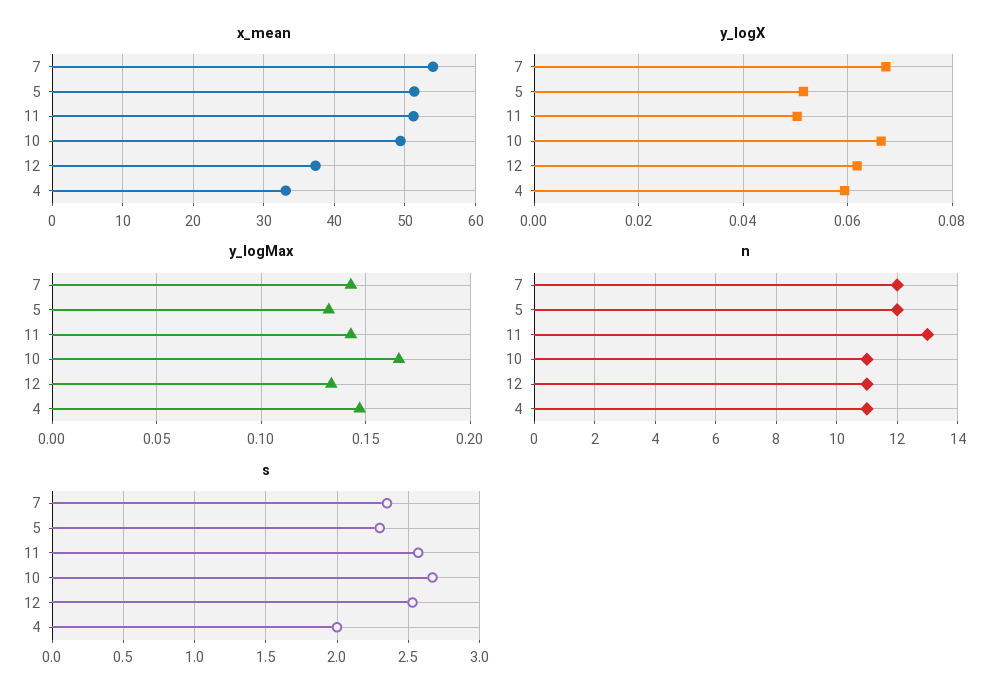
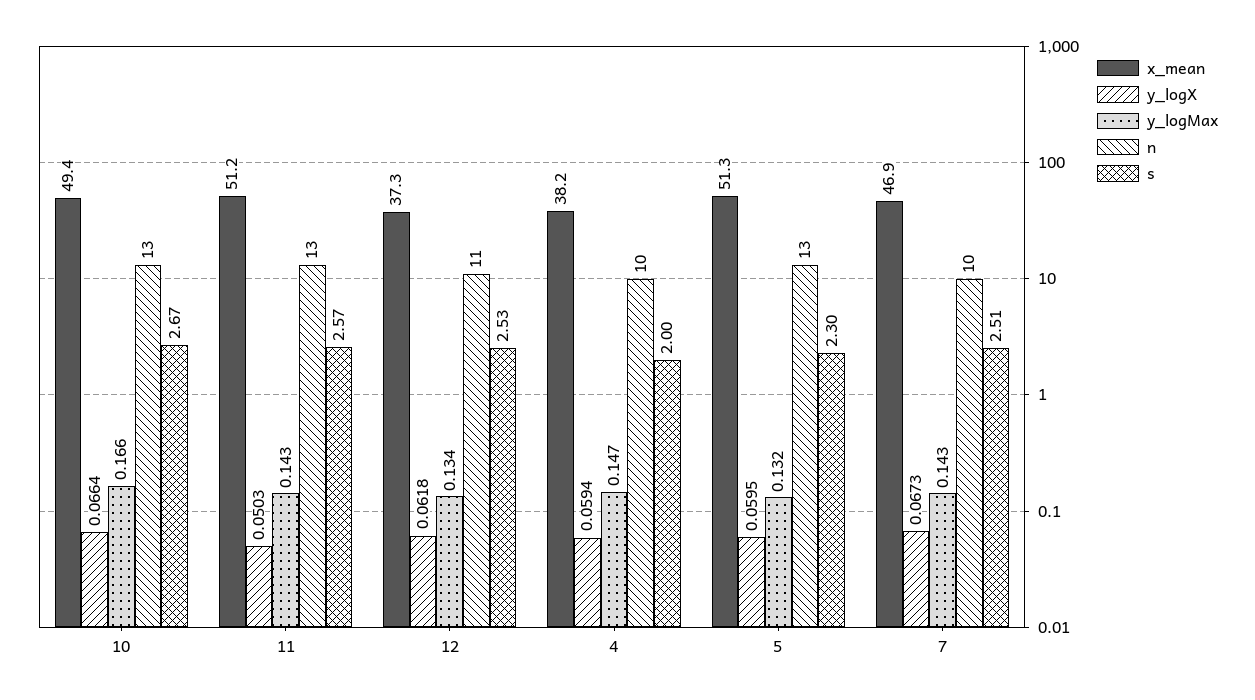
  {
    "x_mean": {
-     "7": 54,
+     "7": 46.9,
      "5": 51.3,
      "11": 51.2,
      "10": 49.4,
      "12": 37.3,
-     "4": 33
+     "4": 38.2
    },
    "y_logX": {
      "7": 0.0673,
-     "5": 0.052,
+     "5": 0.0595,
      "11": 0.0503,
      "10": 0.0664,
      "12": 0.0618,
      "4": 0.0594
    },
    "y_logMax": {
      "7": 0.143,
      "5": 0.132,
      "11": 0.143,
      "10": 0.166,
      "12": 0.134,
      "4": 0.147
    },
    "n": {
-     "7": 12,
+     "7": 10,
-     "5": 12,
+     "5": 13,
      "11": 13,
-     "10": 11,
+     "10": 13,
      "12": 11,
-     "4": 11
+     "4": 10
    },
    "s": {
-     "7": 2.35,
+     "7": 2.51,
      "5": 2.3,
      "11": 2.57,
      "10": 2.67,
      "12": 2.53,
      "4": 2
    }
  }

